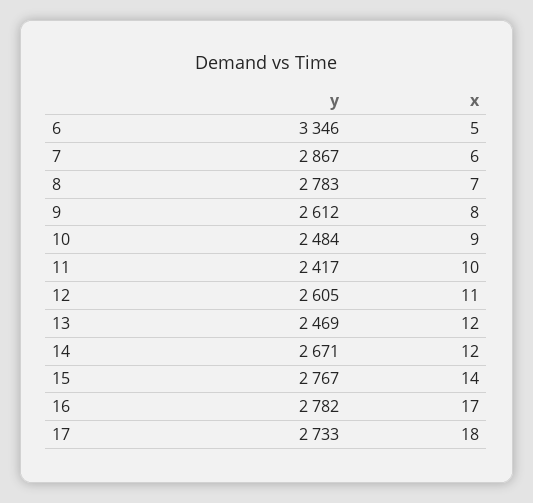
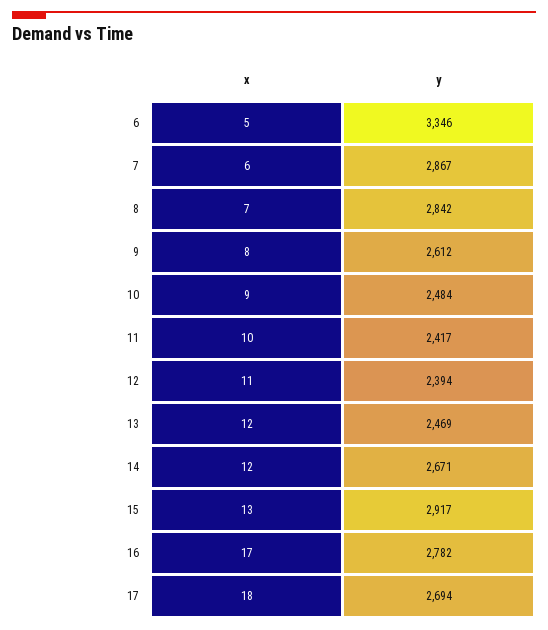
  {
    "y": {
      "6": 3346,
      "7": 2867,
-     "8": 2783,
+     "8": 2842,
      "9": 2612,
      "10": 2484,
      "11": 2417,
-     "12": 2605,
+     "12": 2394,
      "13": 2469,
      "14": 2671,
-     "15": 2767,
+     "15": 2917,
      "16": 2782,
-     "17": 2733
+     "17": 2694
    },
    "x": {
      "6": 5,
      "7": 6,
      "8": 7,
      "9": 8,
      "10": 9,
      "11": 10,
      "12": 11,
      "13": 12,
      "14": 12,
-     "15": 14,
+     "15": 13,
      "16": 17,
      "17": 18
    }
  }

